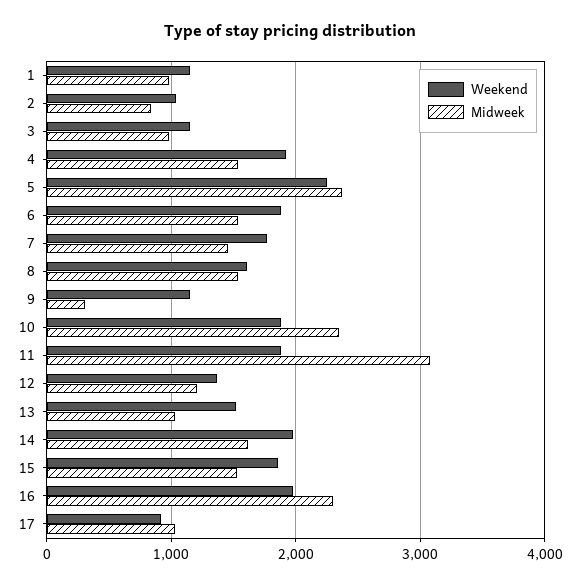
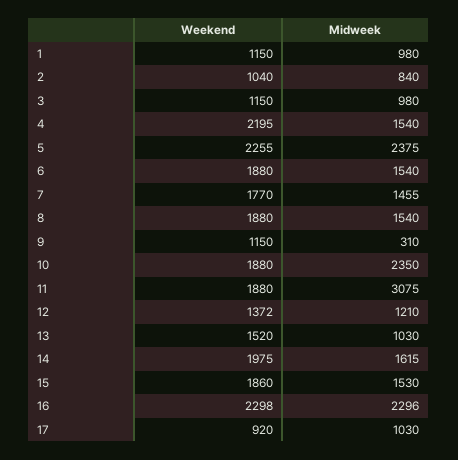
  {
    "Weekend": {
      "1": 1150,
      "2": 1040,
      "3": 1150,
-     "4": 1900,
+     "4": 2195,
      "5": 2255,
      "6": 1880,
      "7": 1770,
-     "8": 1600,
+     "8": 1880,
      "9": 1150,
      "10": 1880,
      "11": 1880,
      "12": 1372,
      "13": 1520,
      "14": 1975,
      "15": 1860,
-     "16": 2000,
+     "16": 2298,
      "17": 920
    },
    "Midweek": {
      "1": 980,
      "2": 840,
      "3": 980,
      "4": 1540,
      "5": 2375,
      "6": 1540,
      "7": 1455,
      "8": 1540,
      "9": 310,
      "10": 2350,
      "11": 3075,
      "12": 1210,
      "13": 1030,
      "14": 1615,
      "15": 1530,
      "16": 2296,
      "17": 1030
    }
  }

